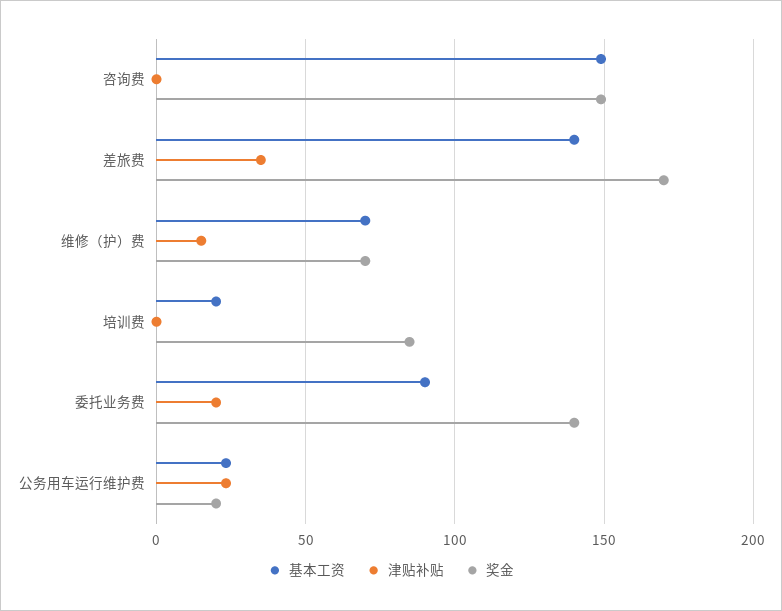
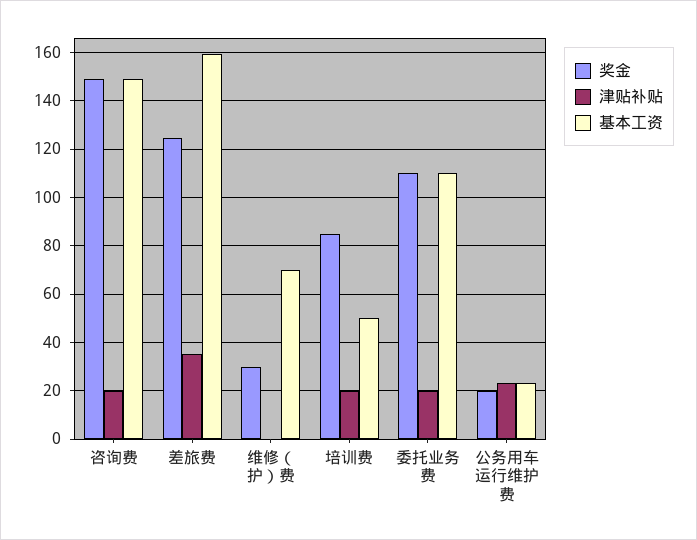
  {
    "基本工资": {
      "咨询费": 150,
-     "差旅费": 140,
+     "差旅费": 160,
      "维修（护）费": 70,
-     "培训费": 20,
+     "培训费": 50,
-     "委托业务费": 90,
+     "委托业务费": 110,
      "公务用车运行维护费": 22.5
    },
    "津贴补贴": {
-     "咨询费": 0,
+     "咨询费": 20,
      "差旅费": 35,
-     "维修（护）费": 15,
+     "维修（护）费": 0,
-     "培训费": 0,
+     "培训费": 20,
      "委托业务费": 20,
      "公务用车运行维护费": 22.5
    },
    "奖金": {
      "咨询费": 150,
-     "差旅费": 170,
+     "差旅费": 125,
-     "维修（护）费": 70,
+     "维修（护）费": 30,
      "培训费": 85,
-     "委托业务费": 140,
+     "委托业务费": 110,
      "公务用车运行维护费": 20
    }
  }

